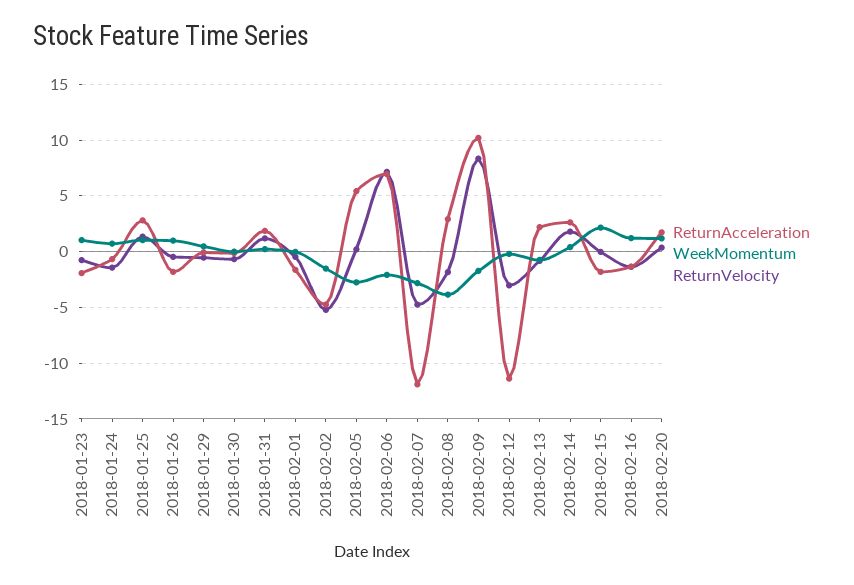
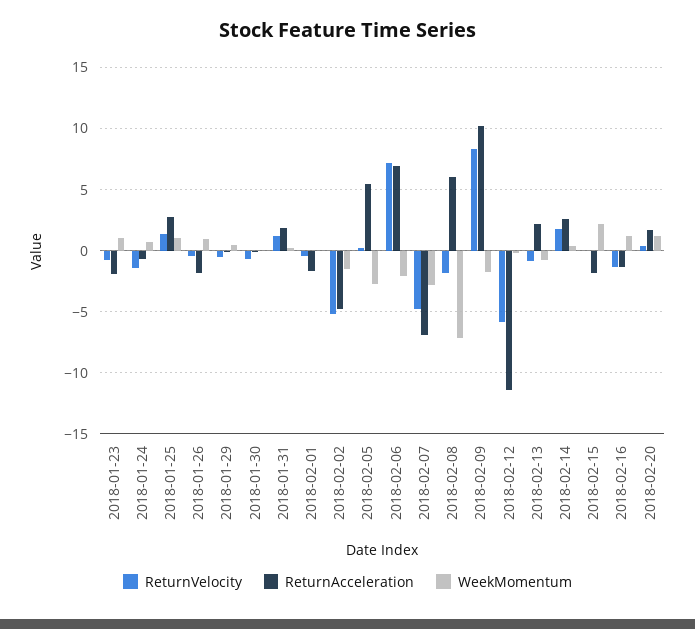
  {
    "ReturnAcceleration": {
      "2018-01-23": -2,
      "2018-01-24": -0.5,
      "2018-01-25": 3,
      "2018-01-26": -2,
      "2018-01-29": 0,
      "2018-01-30": 0,
      "2018-01-31": 2,
      "2018-02-01": -1.5,
      "2018-02-02": -5,
      "2018-02-05": 5.5,
      "2018-02-06": 7,
-     "2018-02-07": -12,
+     "2018-02-07": -7,
-     "2018-02-08": 3,
+     "2018-02-08": 6,
      "2018-02-09": 10,
      "2018-02-12": -11.5,
      "2018-02-13": 2,
      "2018-02-14": 2.5,
      "2018-02-15": -2,
      "2018-02-16": -1.5,
      "2018-02-20": 1.5
    },
    "WeekMomentum": {
      "2018-01-23": 1,
      "2018-01-24": 0.5,
      "2018-01-25": 1,
      "2018-01-26": 1,
      "2018-01-29": 0.5,
      "2018-01-30": 0,
      "2018-01-31": 0,
      "2018-02-01": 0,
      "2018-02-02": -1.5,
      "2018-02-05": -3,
      "2018-02-06": -2,
      "2018-02-07": -3,
-     "2018-02-08": -4,
+     "2018-02-08": -7,
      "2018-02-09": -1.5,
      "2018-02-12": 0,
      "2018-02-13": -1,
      "2018-02-14": 0.5,
      "2018-02-15": 2,
      "2018-02-16": 1,
      "2018-02-20": 1
    },
    "ReturnVelocity": {
      "2018-01-23": -1,
      "2018-01-24": -1.5,
      "2018-01-25": 1.5,
      "2018-01-26": -0.5,
      "2018-01-29": -0.5,
      "2018-01-30": -0.5,
      "2018-01-31": 1,
      "2018-02-01": -0.5,
      "2018-02-02": -5,
      "2018-02-05": 0,
      "2018-02-06": 7,
      "2018-02-07": -5,
      "2018-02-08": -2,
      "2018-02-09": 8.5,
-     "2018-02-12": -3,
+     "2018-02-12": -6,
      "2018-02-13": -1,
      "2018-02-14": 2,
      "2018-02-15": 0,
      "2018-02-16": -1.5,
      "2018-02-20": 0.5
    }
  }

